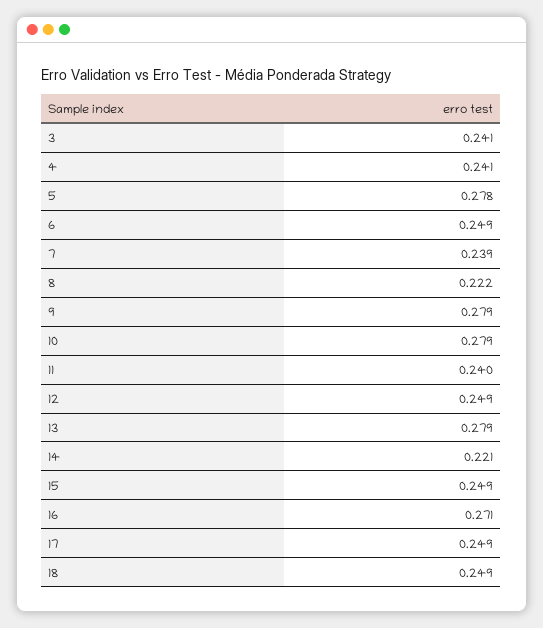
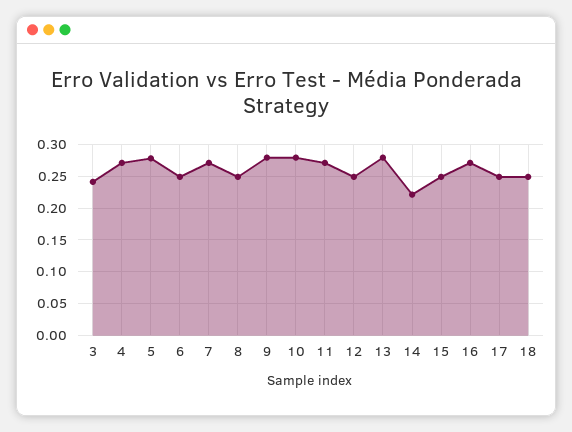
  {
    "3": 0.241,
-   "4": 0.241,
+   "4": 0.27,
    "5": 0.278,
    "6": 0.249,
-   "7": 0.239,
+   "7": 0.27,
-   "8": 0.222,
+   "8": 0.25,
    "9": 0.279,
    "10": 0.279,
-   "11": 0.24,
+   "11": 0.27,
    "12": 0.249,
    "13": 0.279,
    "14": 0.221,
    "15": 0.249,
    "16": 0.271,
    "17": 0.249,
    "18": 0.249
  }

